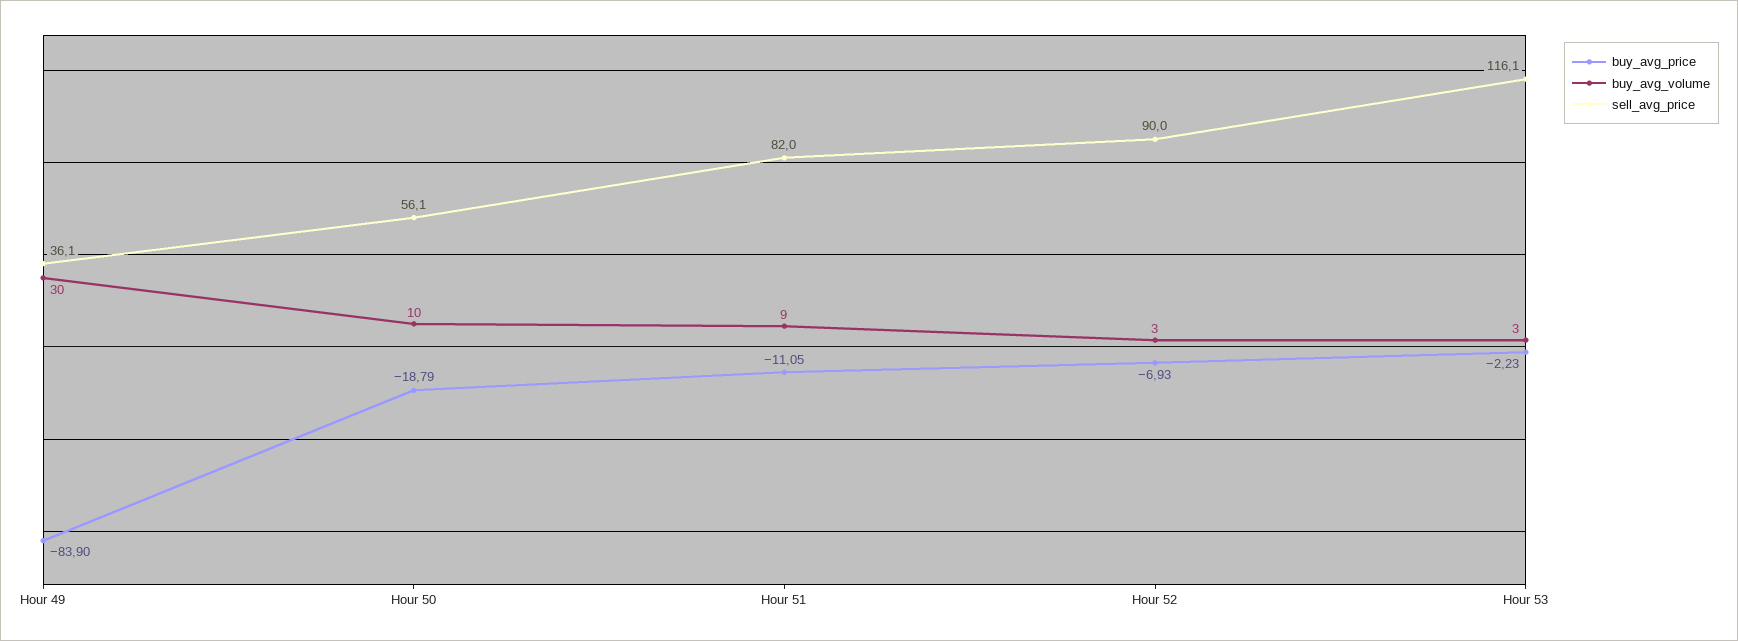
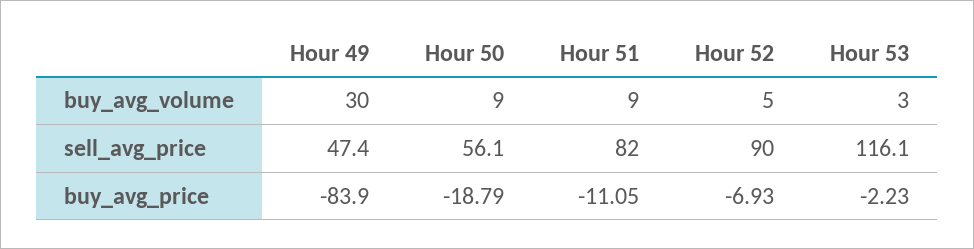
  {
    "buy_avg_price": {
      "Hour 49": -83.9,
      "Hour 50": -18.79,
      "Hour 51": -11.05,
      "Hour 52": -6.93,
      "Hour 53": -2.23
    },
    "buy_avg_volume": {
      "Hour 49": 30,
-     "Hour 50": 10,
+     "Hour 50": 9,
      "Hour 51": 9,
-     "Hour 52": 3,
+     "Hour 52": 5,
      "Hour 53": 3
    },
    "sell_avg_price": {
-     "Hour 49": 36.1,
+     "Hour 49": 47.4,
      "Hour 50": 56.1,
      "Hour 51": 82,
      "Hour 52": 90,
      "Hour 53": 116.1
    }
  }

